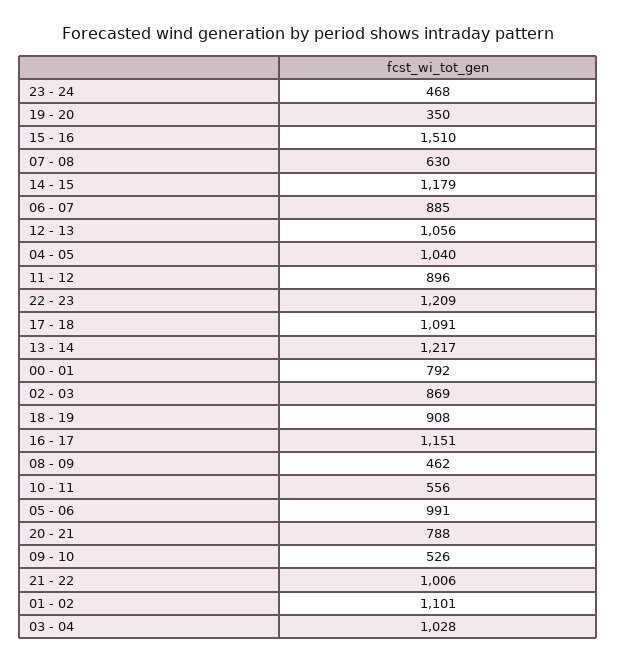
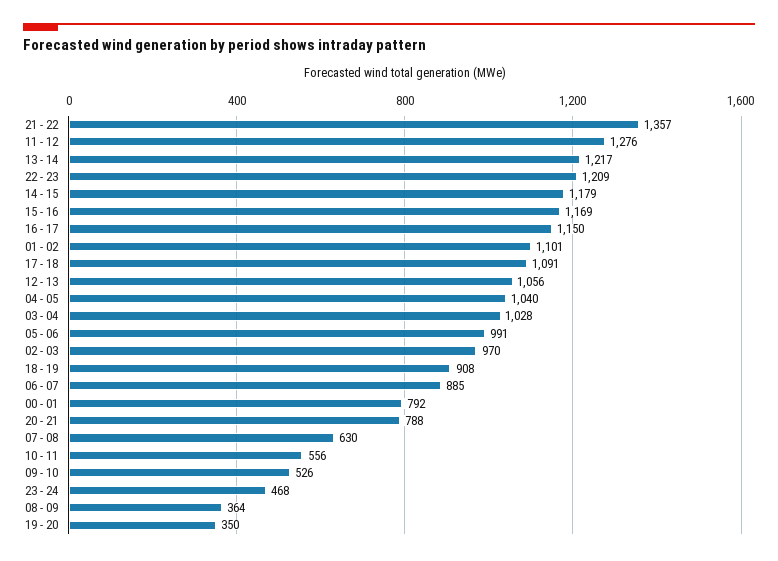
  {
    "23 - 24": 468,
    "19 - 20": 350,
-   "15 - 16": 1510,
+   "15 - 16": 1169,
    "07 - 08": 630,
    "14 - 15": 1179,
    "06 - 07": 885,
    "12 - 13": 1056,
    "04 - 05": 1040,
-   "11 - 12": 896,
+   "11 - 12": 1276,
    "22 - 23": 1209,
    "17 - 18": 1091,
    "13 - 14": 1217,
    "00 - 01": 792,
-   "02 - 03": 869,
+   "02 - 03": 970,
    "18 - 19": 908,
-   "16 - 17": 1151,
+   "16 - 17": 1150,
-   "08 - 09": 462,
+   "08 - 09": 364,
    "10 - 11": 556,
    "05 - 06": 991,
    "20 - 21": 788,
    "09 - 10": 526,
-   "21 - 22": 1006,
+   "21 - 22": 1357,
    "01 - 02": 1101,
    "03 - 04": 1028
  }

